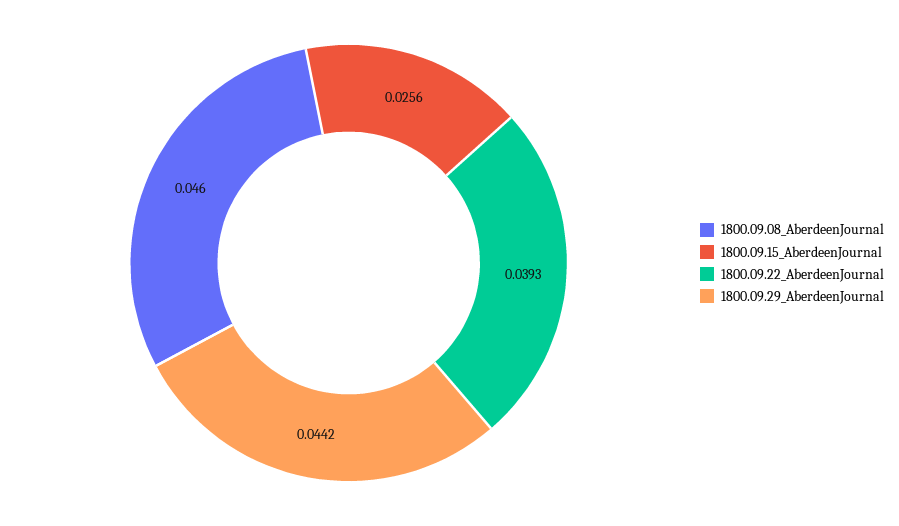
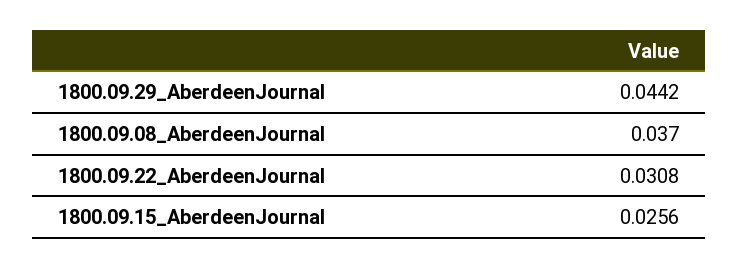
  {
-   "1800.09.08_AberdeenJournal": 0.046,
+   "1800.09.08_AberdeenJournal": 0.037,
    "1800.09.15_AberdeenJournal": 0.0256,
-   "1800.09.22_AberdeenJournal": 0.0393,
+   "1800.09.22_AberdeenJournal": 0.0308,
    "1800.09.29_AberdeenJournal": 0.0442
  }

